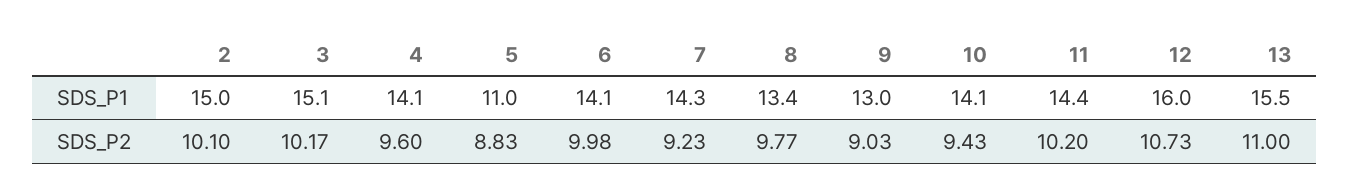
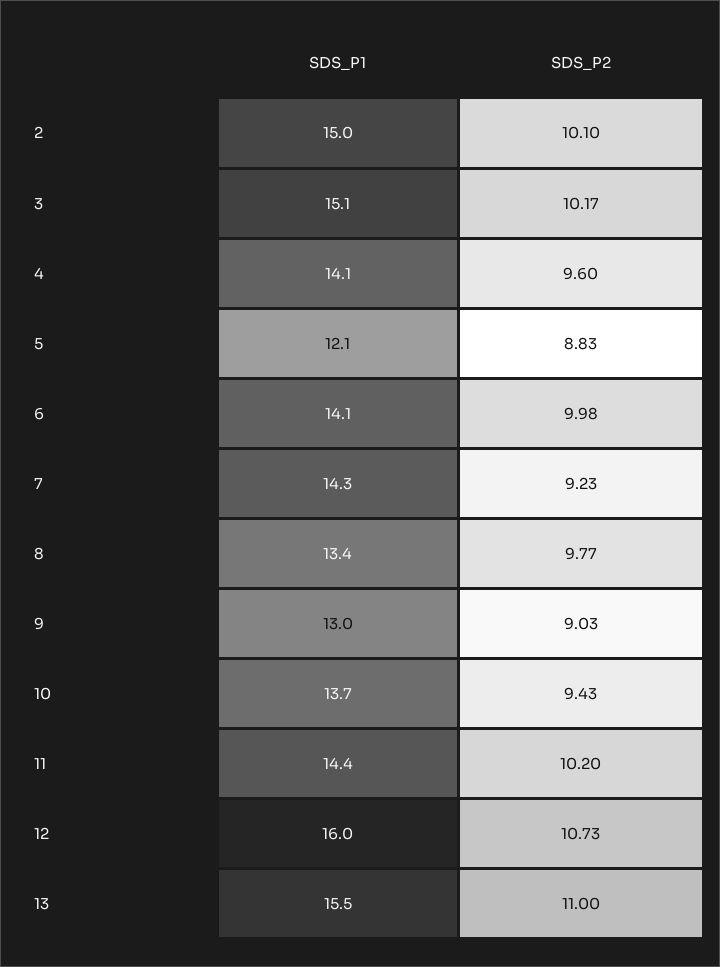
  {
    "2": {
      "SDS_P1": 15,
      "SDS_P2": 10.1
    },
    "3": {
      "SDS_P1": 15.1,
      "SDS_P2": 10.17
    },
    "4": {
      "SDS_P1": 14.1,
      "SDS_P2": 9.6
    },
    "5": {
-     "SDS_P1": 11,
+     "SDS_P1": 12.1,
      "SDS_P2": 8.83
    },
    "6": {
      "SDS_P1": 14.1,
      "SDS_P2": 9.98
    },
    "7": {
      "SDS_P1": 14.3,
      "SDS_P2": 9.23
    },
    "8": {
      "SDS_P1": 13.4,
      "SDS_P2": 9.77
    },
    "9": {
      "SDS_P1": 13,
      "SDS_P2": 9.03
    },
    "10": {
-     "SDS_P1": 14.1,
+     "SDS_P1": 13.7,
      "SDS_P2": 9.43
    },
    "11": {
      "SDS_P1": 14.4,
      "SDS_P2": 10.2
    },
    "12": {
      "SDS_P1": 16,
      "SDS_P2": 10.73
    },
    "13": {
      "SDS_P1": 15.5,
      "SDS_P2": 11
    }
  }

